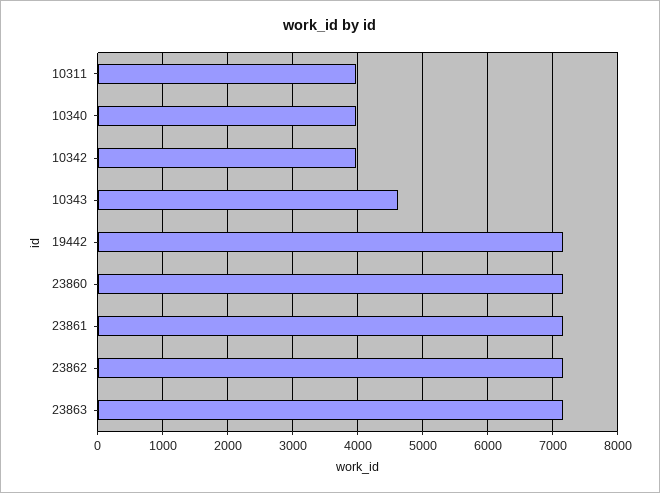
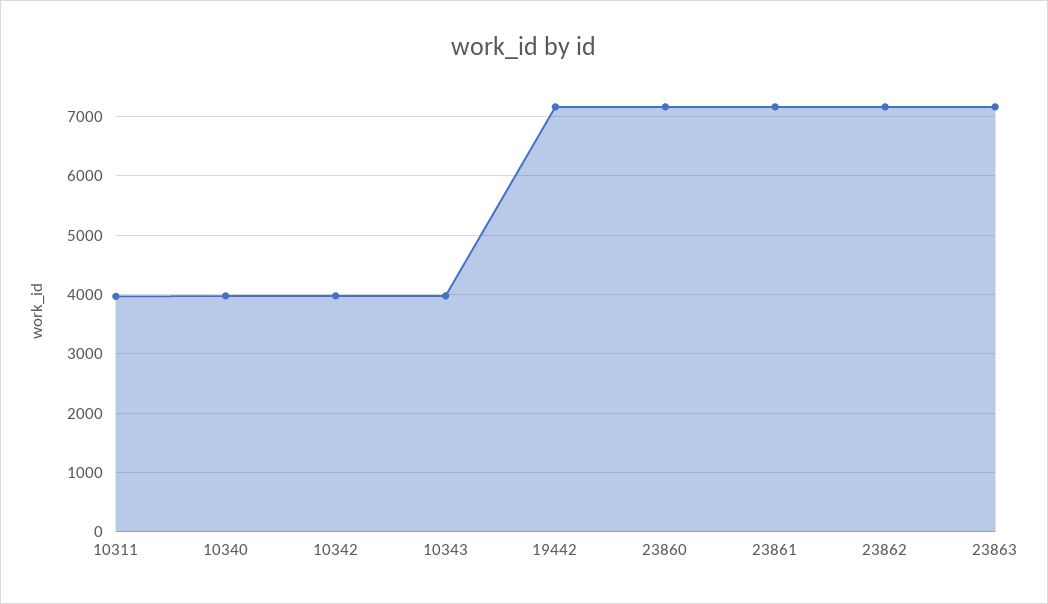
  {
    "10311": 4000,
    "10340": 4000,
    "10342": 4000,
-   "10343": 4600,
+   "10343": 4000,
    "19442": 7200,
    "23860": 7200,
    "23861": 7200,
    "23862": 7200,
    "23863": 7200
  }

